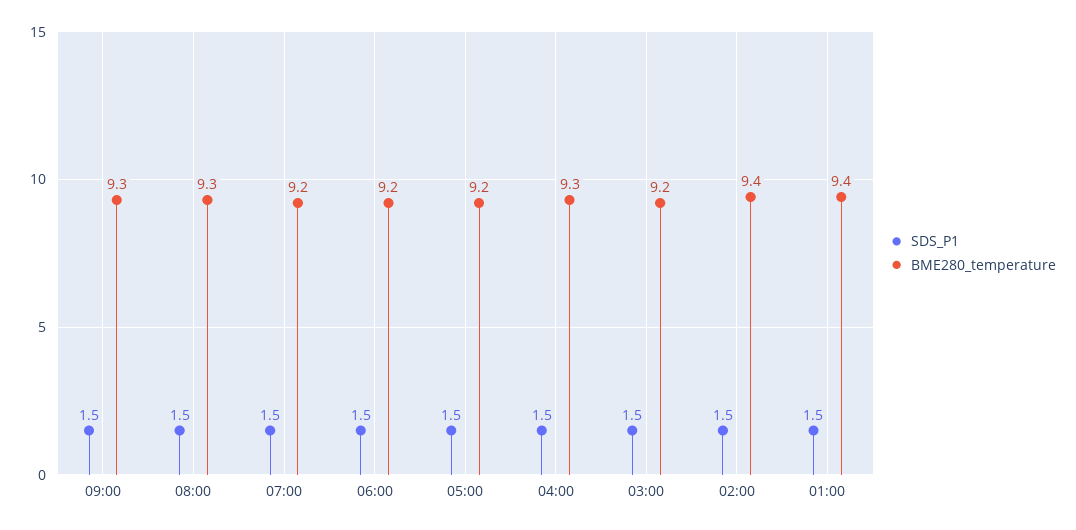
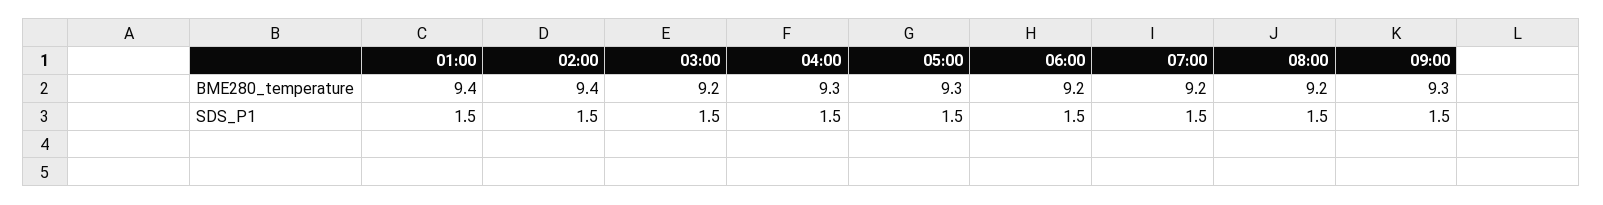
  {
    "SDS_P1": {
      "09:00": 1.5,
      "08:00": 1.5,
      "07:00": 1.5,
      "06:00": 1.5,
      "05:00": 1.5,
      "04:00": 1.5,
      "03:00": 1.5,
      "02:00": 1.5,
      "01:00": 1.5
    },
    "BME280_temperature": {
      "09:00": 9.3,
-     "08:00": 9.3,
+     "08:00": 9.2,
      "07:00": 9.2,
      "06:00": 9.2,
-     "05:00": 9.2,
+     "05:00": 9.3,
      "04:00": 9.3,
      "03:00": 9.2,
      "02:00": 9.4,
      "01:00": 9.4
    }
  }

